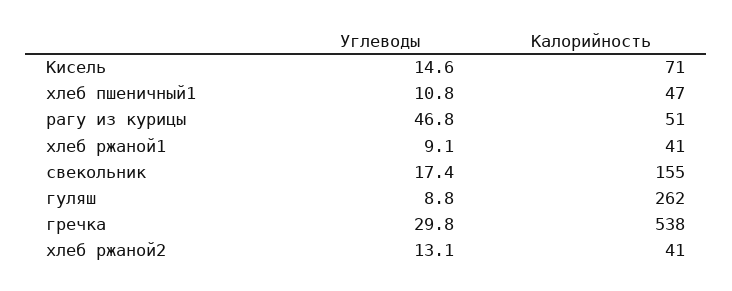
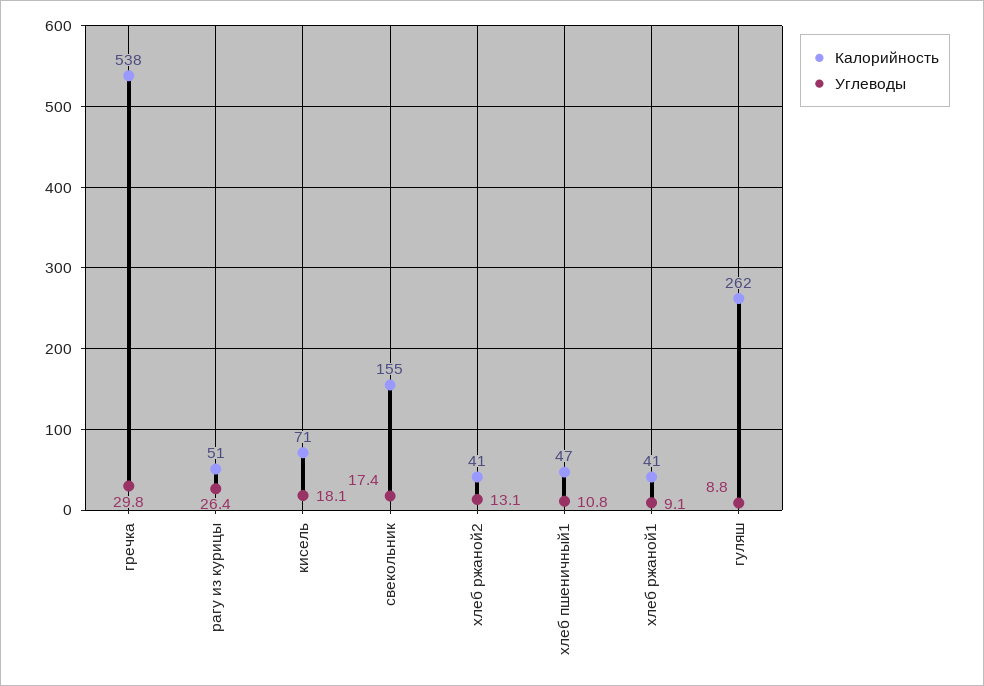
  {
    "Углеводы": {
-     "Кисель": 14.6,
+     "Кисель": 18.1,
      "хлеб пшеничный1": 10.8,
-     "рагу из курицы": 46.8,
+     "рагу из курицы": 26.4,
      "хлеб ржаной1": 9.1,
      "свекольник": 17.4,
      "гуляш": 8.8,
      "гречка": 29.8,
      "хлеб ржаной2": 13.1
    },
    "Калорийность": {
      "Кисель": 71,
      "хлеб пшеничный1": 47,
      "рагу из курицы": 51,
      "хлеб ржаной1": 41,
      "свекольник": 155,
      "гуляш": 262,
      "гречка": 538,
      "хлеб ржаной2": 41
    }
  }

